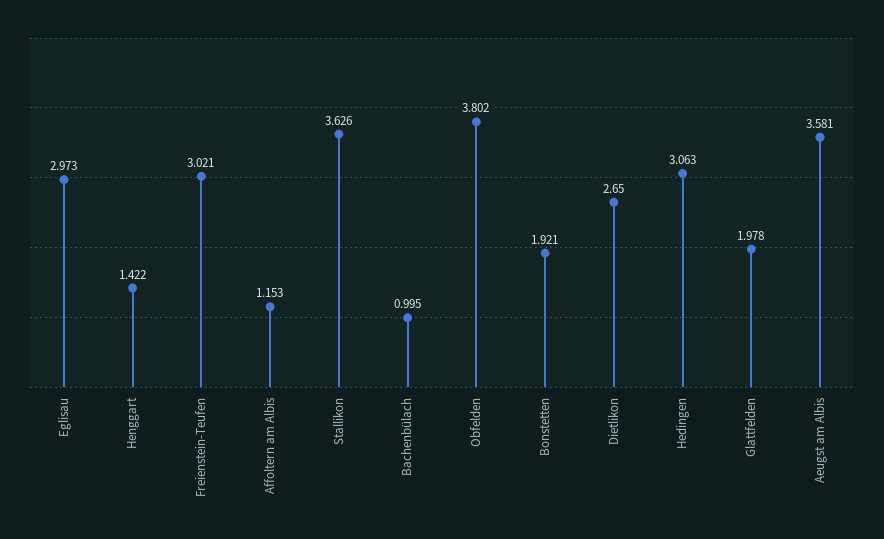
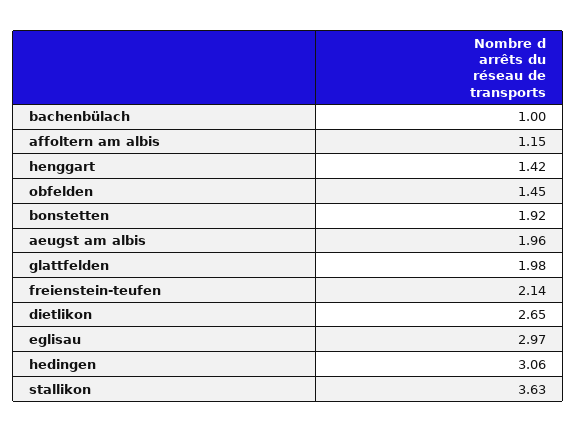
  {
    "Eglisau": 2.973,
    "Henggart": 1.422,
-   "Freienstein-Teufen": 3.021,
+   "Freienstein-Teufen": 2.14,
    "Affoltern am Albis": 1.153,
    "Stallikon": 3.626,
    "Bachenbülach": 0.995,
-   "Obfelden": 3.802,
+   "Obfelden": 1.45,
    "Bonstetten": 1.921,
    "Dietlikon": 2.65,
    "Hedingen": 3.063,
    "Glattfelden": 1.978,
-   "Aeugst am Albis": 3.581
+   "Aeugst am Albis": 1.96
  }

